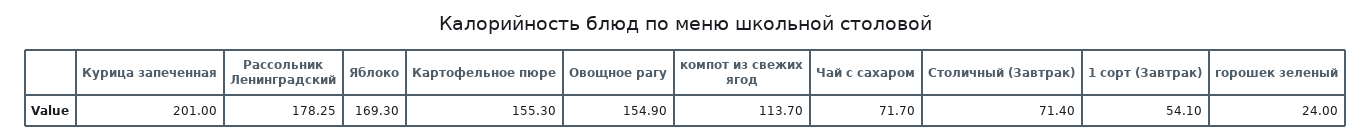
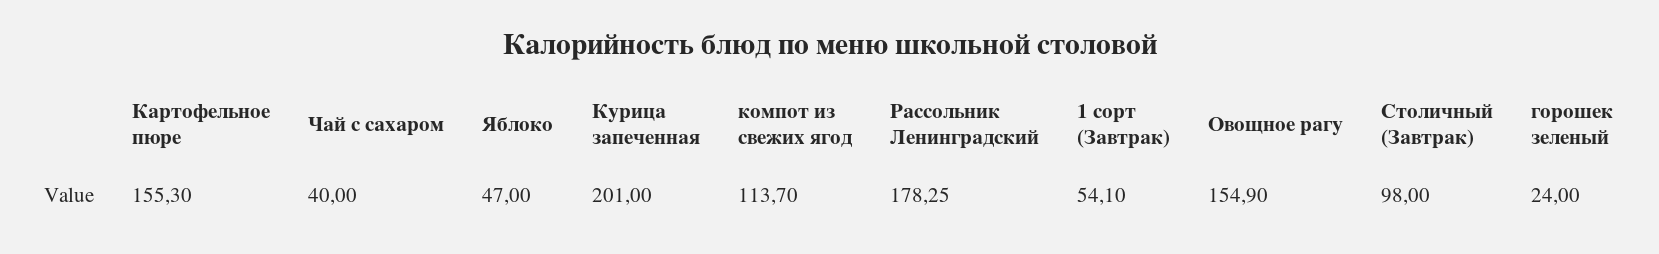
  {
    "Курица запеченная": 201,
    "Рассольник Ленинградский": 178.25,
-   "Яблоко": 169.3,
+   "Яблоко": 47,
    "Картофельное пюре": 155.3,
    "Овощное рагу": 154.9,
    "компот из свежих ягод": 113.7,
-   "Чай с сахаром": 71.7,
+   "Чай с сахаром": 40,
-   "Столичный (Завтрак)": 71.4,
+   "Столичный (Завтрак)": 98,
    "1 сорт (Завтрак)": 54.1,
    "горошек зеленый": 24
  }

